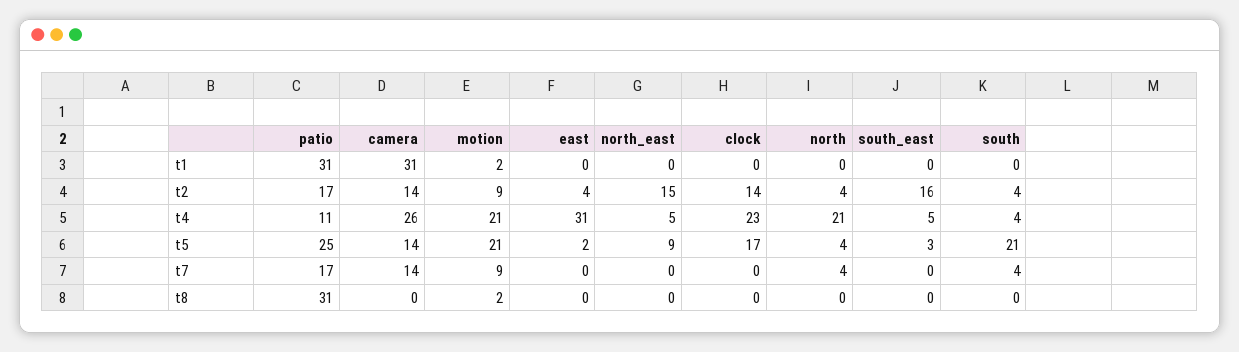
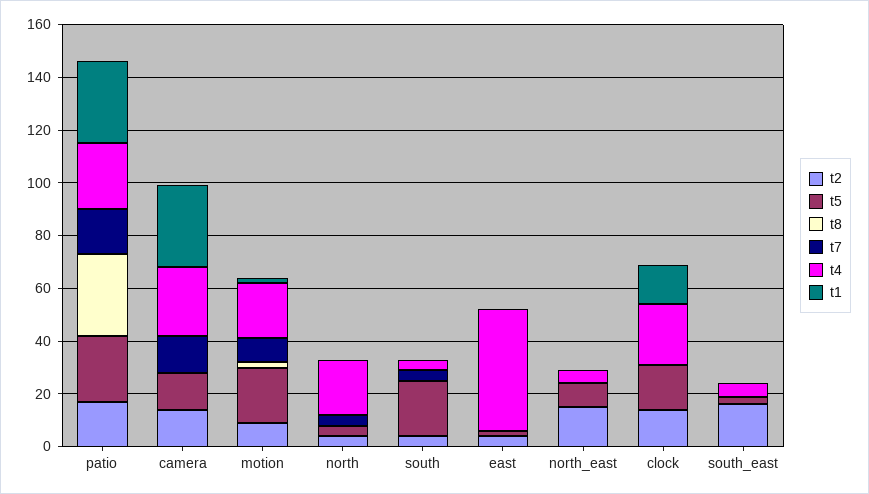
  {
    "t1": {
      "patio": 31,
      "camera": 31,
      "motion": 2,
      "east": 0,
      "north_east": 0,
-     "clock": 0,
+     "clock": 15,
      "north": 0,
      "south_east": 0,
      "south": 0
    },
    "t2": {
      "patio": 17,
      "camera": 14,
      "motion": 9,
      "east": 4,
      "north_east": 15,
      "clock": 14,
      "north": 4,
      "south_east": 16,
      "south": 4
    },
    "t4": {
-     "patio": 11,
+     "patio": 25,
      "camera": 26,
      "motion": 21,
-     "east": 31,
+     "east": 45,
      "north_east": 5,
      "clock": 23,
      "north": 21,
      "south_east": 5,
      "south": 4
    },
    "t5": {
      "patio": 25,
      "camera": 14,
      "motion": 21,
      "east": 2,
      "north_east": 9,
      "clock": 17,
      "north": 4,
      "south_east": 3,
      "south": 21
    },
    "t7": {
      "patio": 17,
      "camera": 14,
      "motion": 9,
      "east": 0,
      "north_east": 0,
      "clock": 0,
      "north": 4,
      "south_east": 0,
      "south": 4
    },
    "t8": {
      "patio": 31,
      "camera": 0,
      "motion": 2,
      "east": 0,
      "north_east": 0,
      "clock": 0,
      "north": 0,
      "south_east": 0,
      "south": 0
    }
  }

